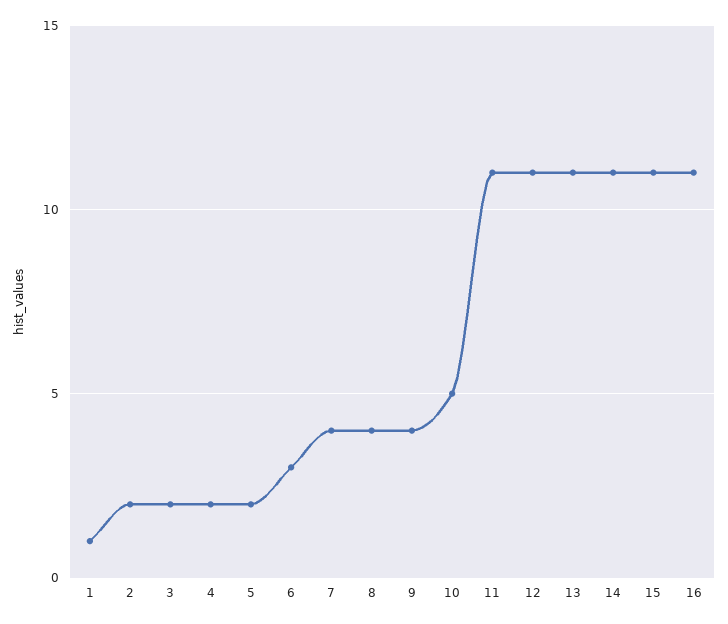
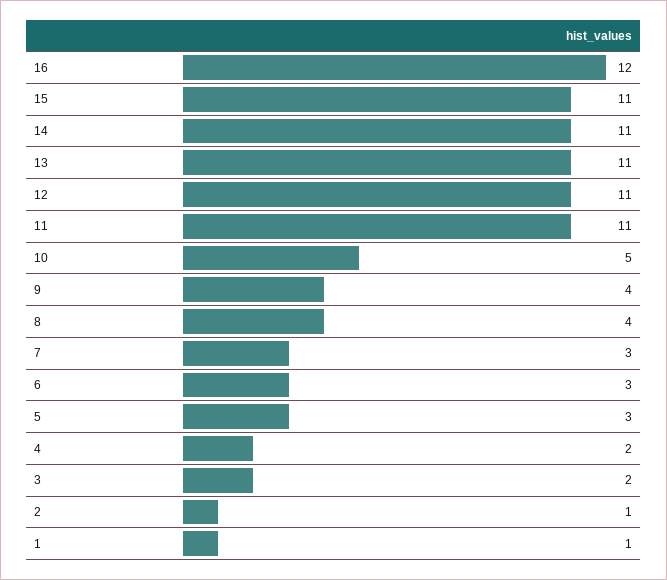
  {
    "1": 1,
-   "2": 2,
+   "2": 1,
    "3": 2,
    "4": 2,
-   "5": 2,
+   "5": 3,
    "6": 3,
-   "7": 4,
+   "7": 3,
    "8": 4,
    "9": 4,
    "10": 5,
    "11": 11,
    "12": 11,
    "13": 11,
    "14": 11,
    "15": 11,
-   "16": 11
+   "16": 12
  }

